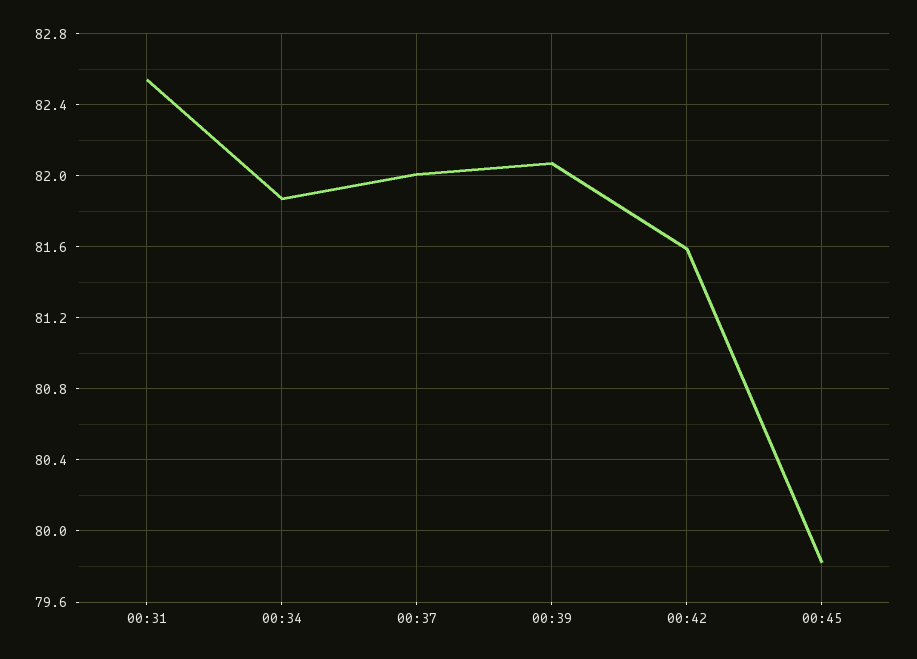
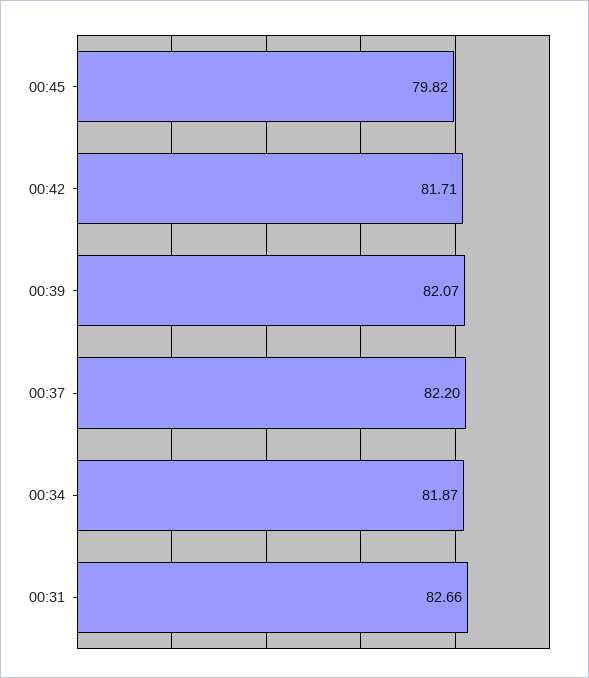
  {
-   "00:31": 82.55,
+   "00:31": 82.66,
    "00:34": 81.87,
-   "00:37": 82,
+   "00:37": 82.2,
    "00:39": 82.07,
-   "00:42": 81.6,
+   "00:42": 81.71,
    "00:45": 79.82
  }

